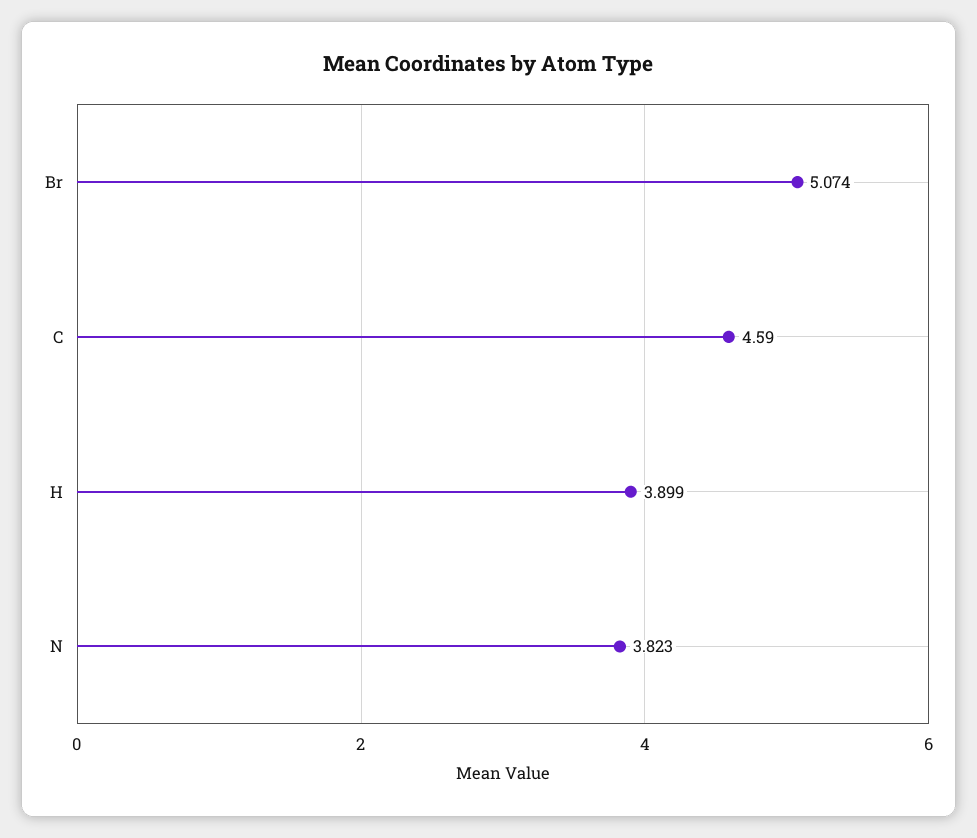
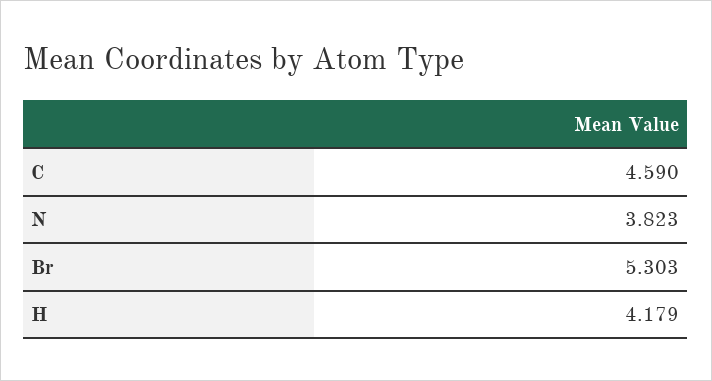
  {
-   "Br": 5.074,
+   "Br": 5.303,
    "C": 4.59,
-   "H": 3.899,
+   "H": 4.179,
    "N": 3.823
  }

